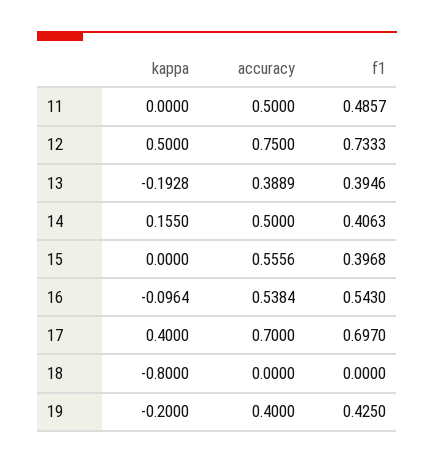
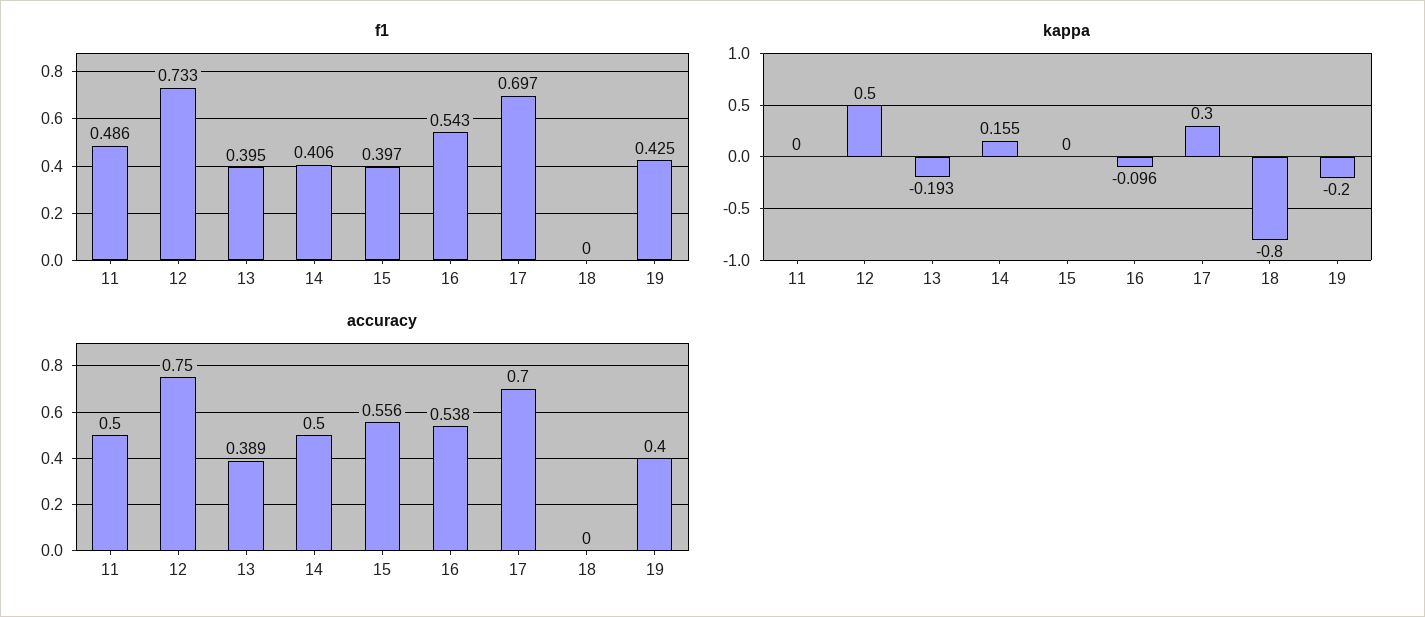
  {
    "kappa": {
      "11": 0,
      "12": 0.5,
      "13": -0.1928,
      "14": 0.155,
      "15": 0,
      "16": -0.0964,
-     "17": 0.4,
+     "17": 0.3,
      "18": -0.8,
      "19": -0.2
    },
    "accuracy": {
      "11": 0.5,
      "12": 0.75,
      "13": 0.3889,
      "14": 0.5,
      "15": 0.5556,
      "16": 0.5384,
      "17": 0.7,
      "18": 0,
      "19": 0.4
    },
    "f1": {
      "11": 0.4857,
      "12": 0.7333,
      "13": 0.3946,
      "14": 0.4063,
      "15": 0.3968,
      "16": 0.543,
      "17": 0.697,
      "18": 0,
      "19": 0.425
    }
  }

